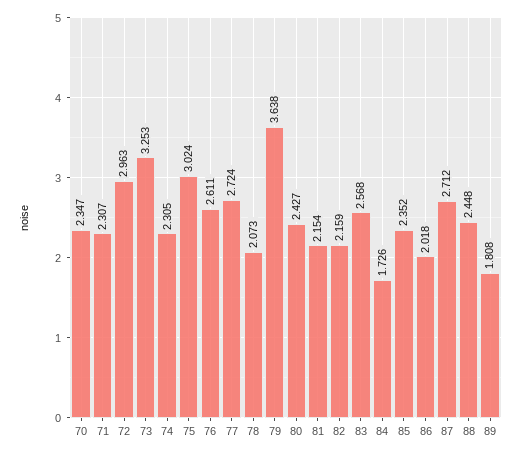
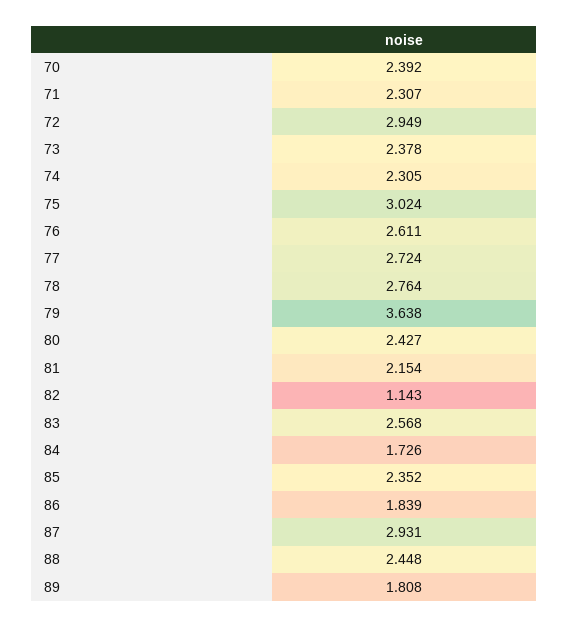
  {
-   "70": 2.347,
+   "70": 2.392,
    "71": 2.307,
-   "72": 2.963,
+   "72": 2.949,
-   "73": 3.253,
+   "73": 2.378,
    "74": 2.305,
    "75": 3.024,
    "76": 2.611,
    "77": 2.724,
-   "78": 2.073,
+   "78": 2.764,
    "79": 3.638,
    "80": 2.427,
    "81": 2.154,
-   "82": 2.159,
+   "82": 1.143,
    "83": 2.568,
    "84": 1.726,
    "85": 2.352,
-   "86": 2.018,
+   "86": 1.839,
-   "87": 2.712,
+   "87": 2.931,
    "88": 2.448,
    "89": 1.808
  }

